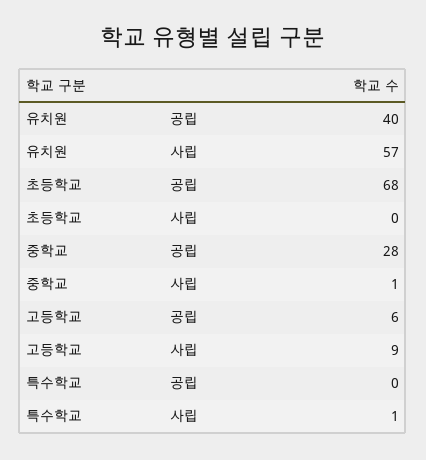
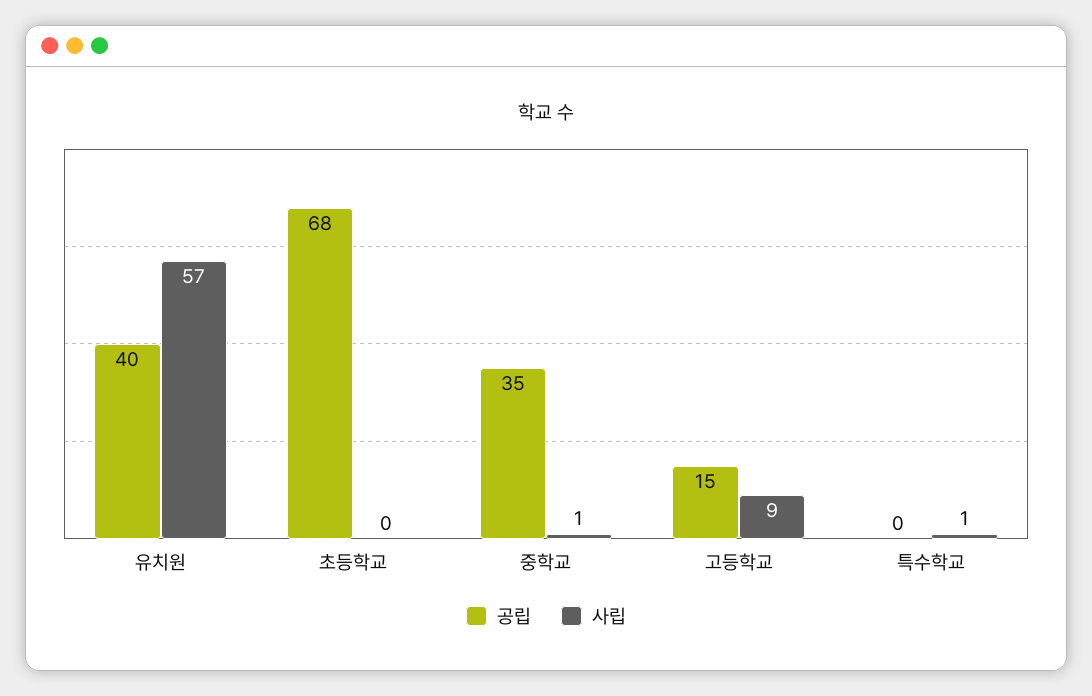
  {
    "공립": {
      "유치원": 40,
      "초등학교": 68,
-     "중학교": 28,
+     "중학교": 35,
-     "고등학교": 6,
+     "고등학교": 15,
      "특수학교": 0
    },
    "사립": {
      "유치원": 57,
      "초등학교": 0,
      "중학교": 1,
      "고등학교": 9,
      "특수학교": 1
    }
  }

